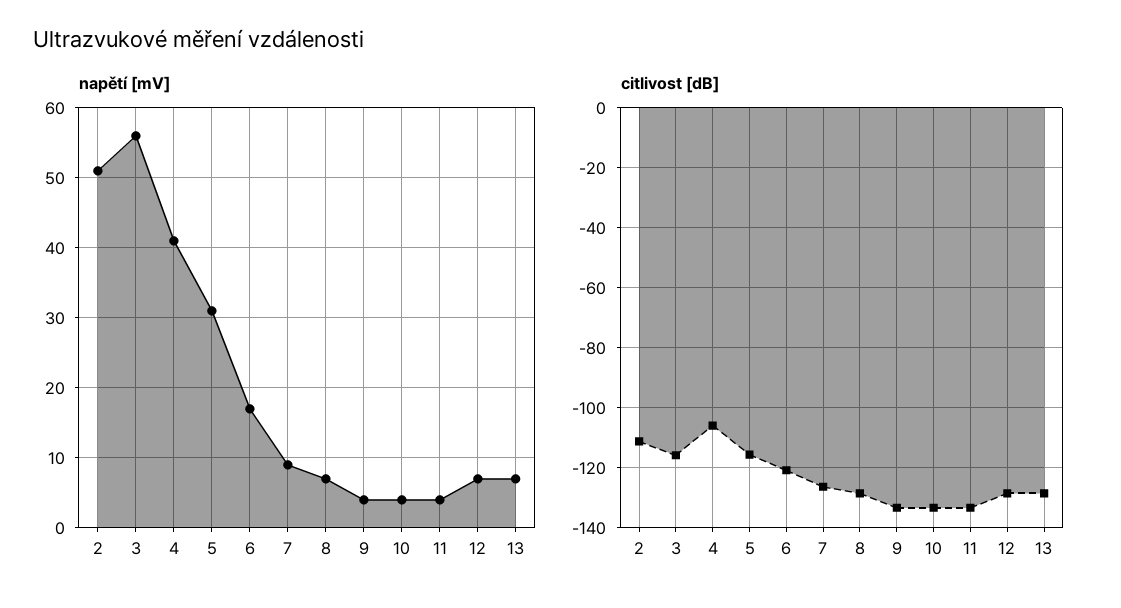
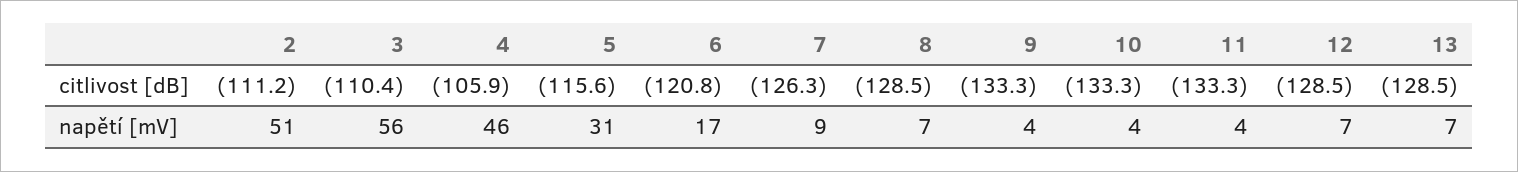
  {
    "napětí [mV]": {
      "2": 51,
      "3": 56,
-     "4": 41,
+     "4": 46,
      "5": 31,
      "6": 17,
      "7": 9,
      "8": 7,
      "9": 4,
      "10": 4,
      "11": 4,
      "12": 7,
      "13": 7
    },
    "citlivost [dB]": {
      "2": -111.2,
-     "3": -116,
+     "3": -110.4,
      "4": -105.9,
      "5": -115.6,
      "6": -120.8,
      "7": -126.3,
      "8": -128.5,
      "9": -133.3,
      "10": -133.3,
      "11": -133.3,
      "12": -128.5,
      "13": -128.5
    }
  }

